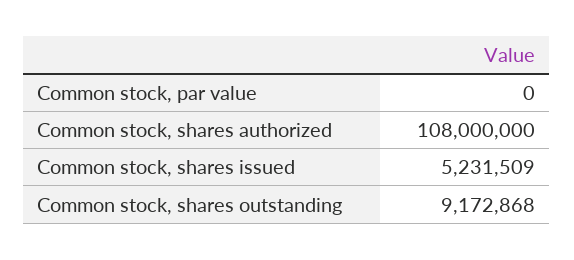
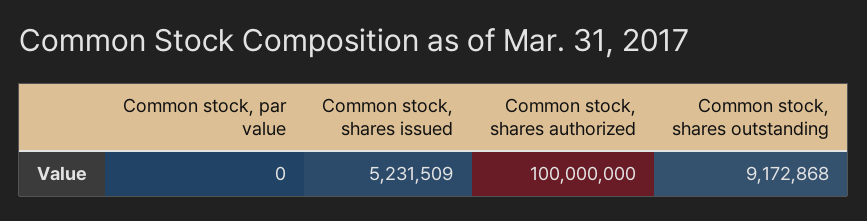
  {
    "Common stock, par value": 0,
-   "Common stock, shares authorized": 108000000,
+   "Common stock, shares authorized": 100000000,
    "Common stock, shares issued": 5231509,
    "Common stock, shares outstanding": 9172868
  }

